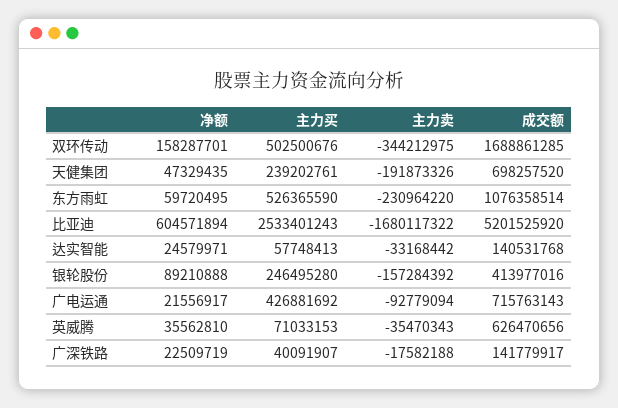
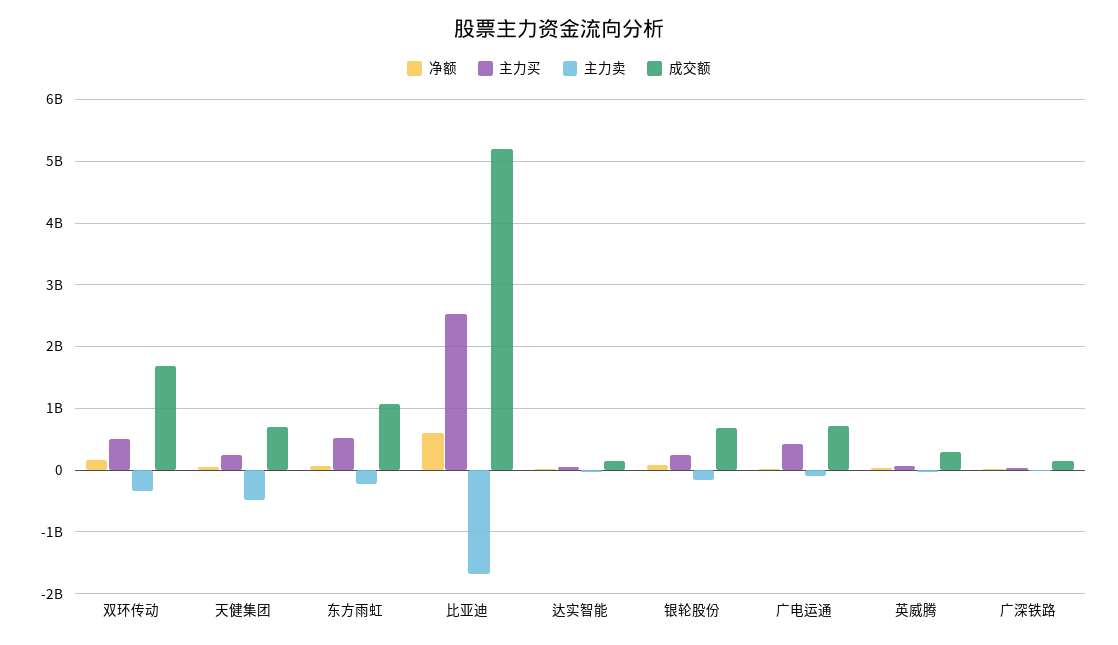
  {
    "净额": {
      "双环传动": 158287701,
      "天健集团": 47329435,
      "东方雨虹": 59720495,
      "比亚迪": 604571894,
      "达实智能": 24579971,
      "银轮股份": 89210888,
      "广电运通": 21556917,
      "英威腾": 35562810,
      "广深铁路": 22509719
    },
    "主力买": {
      "双环传动": 502500676,
      "天健集团": 239202761,
      "东方雨虹": 526365590,
      "比亚迪": 2533401243,
      "达实智能": 57748413,
      "银轮股份": 246495280,
      "广电运通": 426881692,
      "英威腾": 71033153,
      "广深铁路": 40091907
    },
    "主力卖": {
      "双环传动": -344212975,
-     "天健集团": -191873326,
+     "天健集团": -500000000,
      "东方雨虹": -230964220,
      "比亚迪": -1680117322,
      "达实智能": -33168442,
      "银轮股份": -157284392,
      "广电运通": -92779094,
      "英威腾": -35470343,
      "广深铁路": -17582188
    },
    "成交额": {
      "双环传动": 1688861285,
      "天健集团": 698257520,
      "东方雨虹": 1076358514,
      "比亚迪": 5201525920,
      "达实智能": 140531768,
-     "银轮股份": 413977016,
+     "银轮股份": 700000000,
      "广电运通": 715763143,
-     "英威腾": 626470656,
+     "英威腾": 300000000,
      "广深铁路": 141779917
    }
  }

